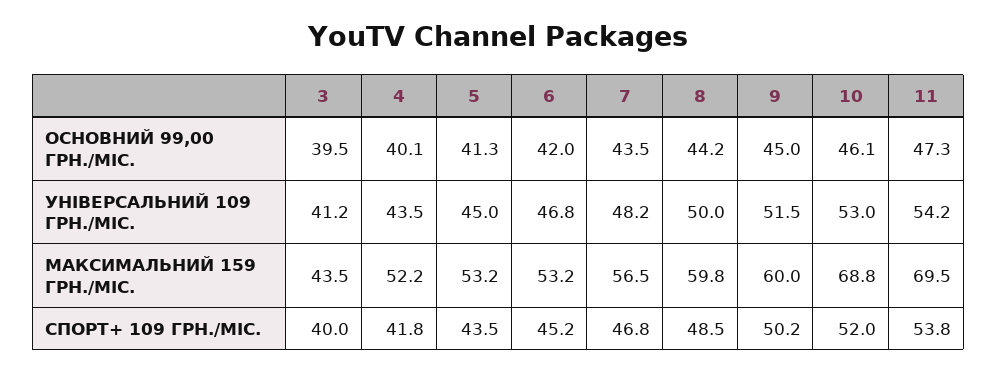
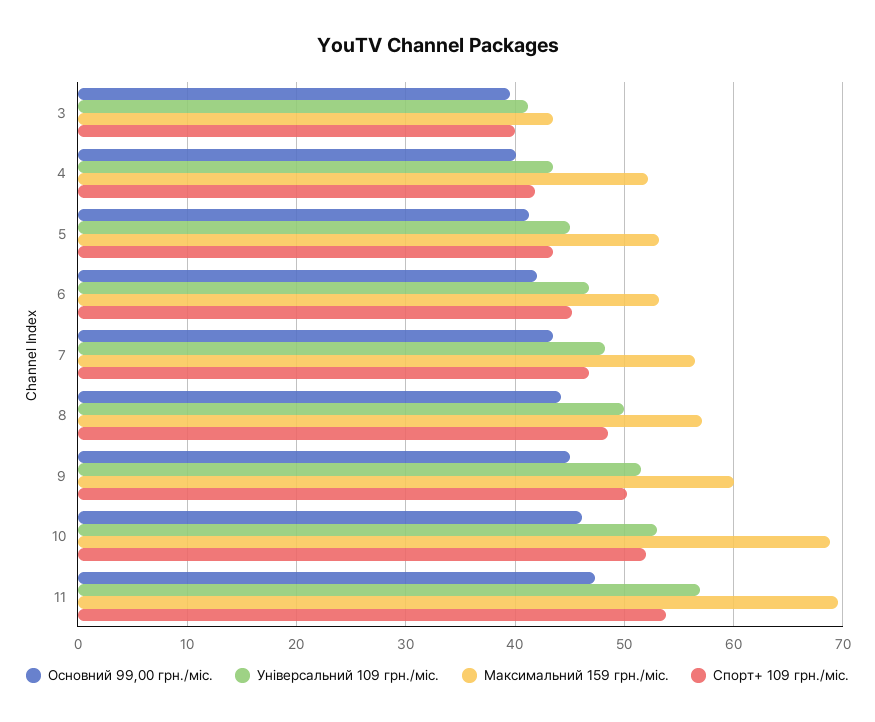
  {
    "ОСНОВНИЙ 99,00 ГРН./МІС.": {
      "3": 39.5,
      "4": 40.1,
      "5": 41.3,
      "6": 42,
      "7": 43.5,
      "8": 44.2,
      "9": 45,
      "10": 46.1,
      "11": 47.3
    },
    "УНІВЕРСАЛЬНИЙ 109 ГРН./МІС.": {
      "3": 41.2,
      "4": 43.5,
      "5": 45,
      "6": 46.8,
      "7": 48.2,
      "8": 50,
      "9": 51.5,
      "10": 53,
-     "11": 54.2
+     "11": 57
    },
    "МАКСИМАЛЬНИЙ 159 ГРН./МІС.": {
      "3": 43.5,
      "4": 52.2,
      "5": 53.2,
      "6": 53.2,
      "7": 56.5,
-     "8": 59.8,
+     "8": 57,
      "9": 60,
      "10": 68.8,
      "11": 69.5
    },
    "СПОРТ+ 109 ГРН./МІС.": {
      "3": 40,
      "4": 41.8,
      "5": 43.5,
      "6": 45.2,
      "7": 46.8,
      "8": 48.5,
      "9": 50.2,
      "10": 52,
      "11": 53.8
    }
  }

